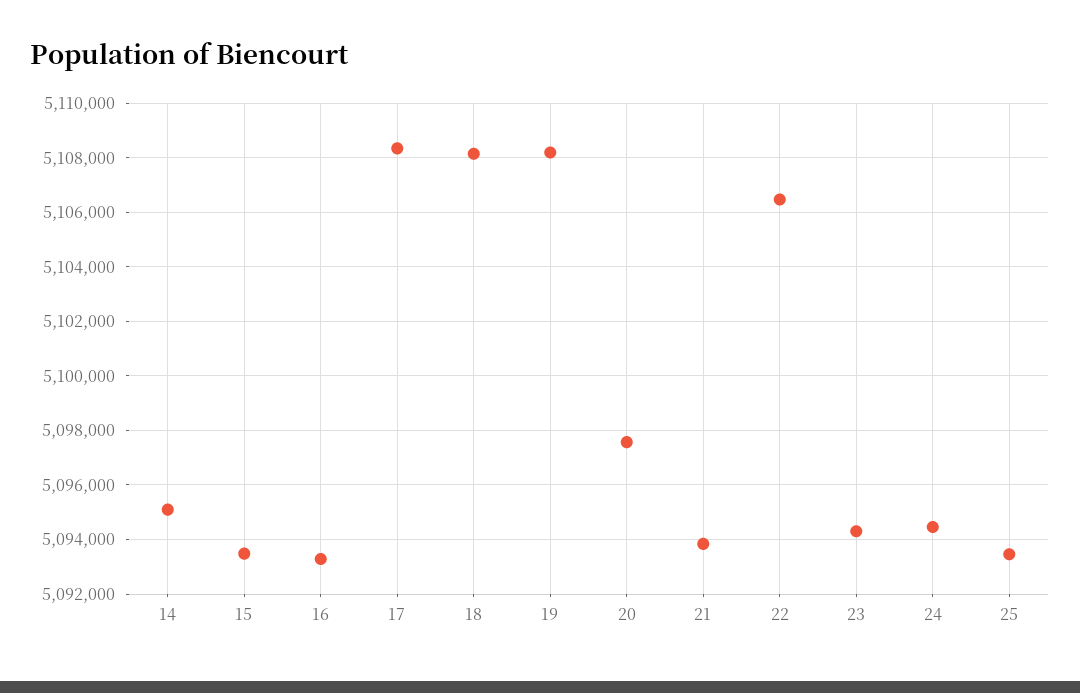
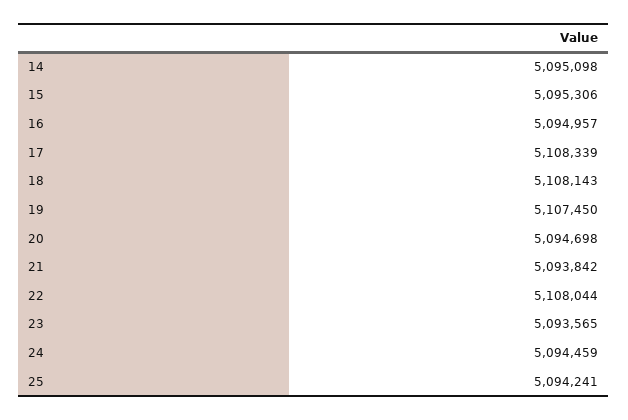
  {
    "14": 5095098,
-   "15": 5093500,
+   "15": 5095306,
-   "16": 5093250,
+   "16": 5094957,
    "17": 5108339,
    "18": 5108143,
-   "19": 5108250,
+   "19": 5107450,
-   "20": 5097500,
+   "20": 5094698,
    "21": 5093842,
-   "22": 5106500,
+   "22": 5108044,
-   "23": 5094250,
+   "23": 5093565,
    "24": 5094459,
-   "25": 5093500
+   "25": 5094241
  }

